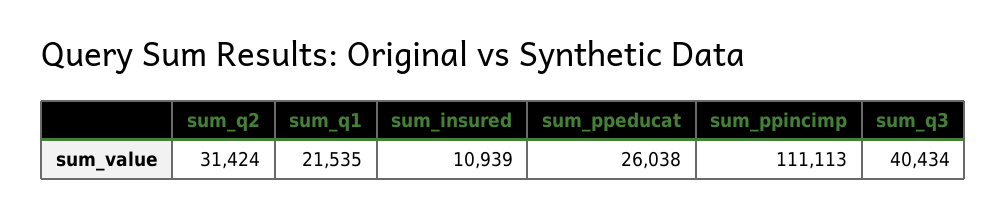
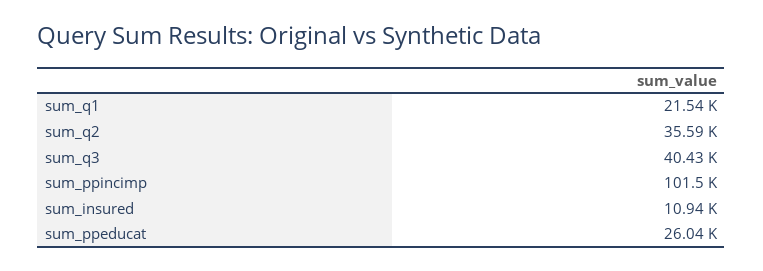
  {
-   "sum_q2": 31424,
+   "sum_q2": 35590,
    "sum_q1": 21535,
    "sum_insured": 10939,
    "sum_ppeducat": 26038,
-   "sum_ppincimp": 111113,
+   "sum_ppincimp": 101500,
    "sum_q3": 40434
  }

